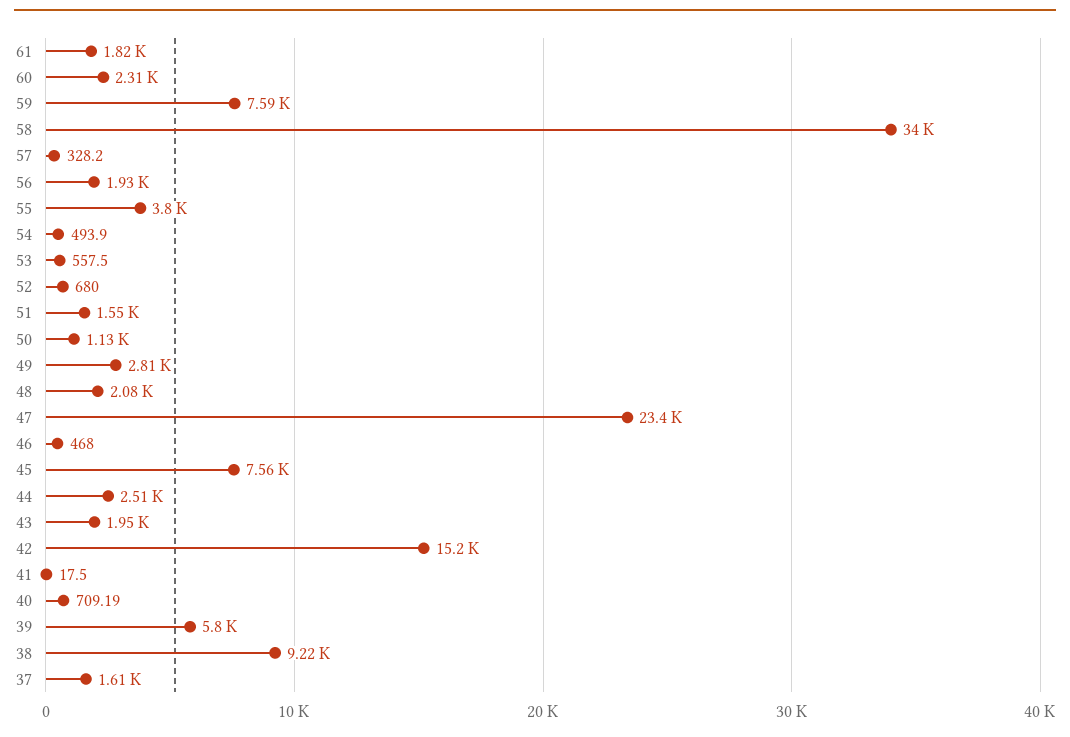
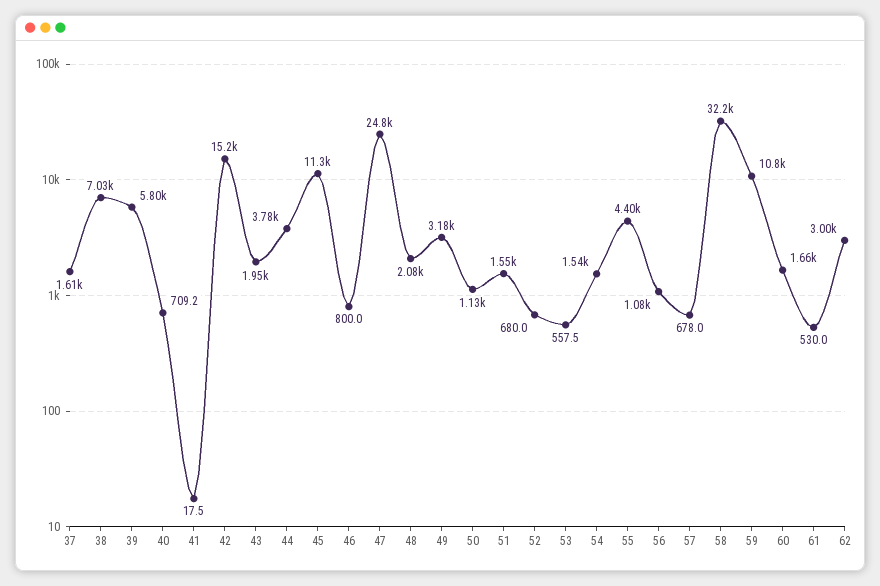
  {
-   "61": 1820,
+   "61": 530,
-   "60": 2310,
+   "60": 1660,
-   "59": 7590,
+   "59": 10800,
-   "58": 34000,
+   "58": 32200,
-   "57": 328.2,
+   "57": 678,
-   "56": 1930,
+   "56": 1080,
-   "55": 3800,
+   "55": 4400,
-   "54": 493.9,
+   "54": 1540,
    "53": 557.5,
    "52": 680,
    "51": 1550,
    "50": 1130,
-   "49": 2810,
+   "49": 3180,
    "48": 2080,
-   "47": 23400,
+   "47": 24800,
-   "46": 468,
+   "46": 800,
-   "45": 7560,
+   "45": 11300,
-   "44": 2510,
+   "44": 3780,
    "43": 1950,
    "42": 15200,
    "41": 17.5,
    "40": 709.19,
    "39": 5800,
-   "38": 9220,
+   "38": 7030,
-   "37": 1610
+   "37": 1610,
+   "62": 3000
  }

